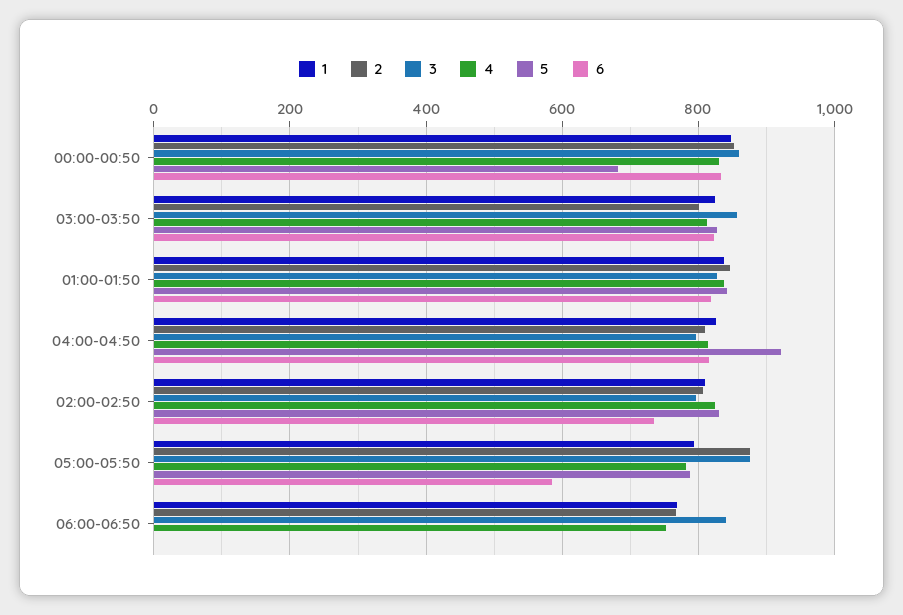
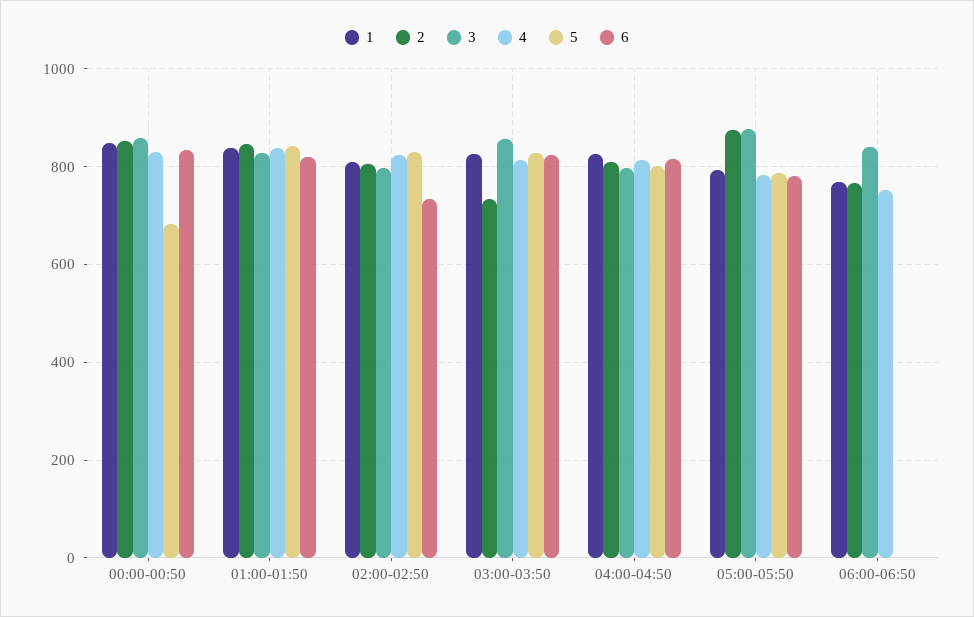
  {
    "1": {
      "00:00-00:50": 840,
      "03:00-03:50": 820,
      "01:00-01:50": 840,
      "04:00-04:50": 820,
      "02:00-02:50": 800,
      "05:00-05:50": 800,
      "06:00-06:50": 760
    },
    "2": {
      "00:00-00:50": 860,
-     "03:00-03:50": 800,
+     "03:00-03:50": 740,
      "01:00-01:50": 840,
      "04:00-04:50": 800,
      "02:00-02:50": 800,
      "05:00-05:50": 880,
      "06:00-06:50": 760
    },
    "3": {
      "00:00-00:50": 860,
      "03:00-03:50": 860,
      "01:00-01:50": 820,
      "04:00-04:50": 800,
      "02:00-02:50": 800,
      "05:00-05:50": 880,
      "06:00-06:50": 840
    },
    "4": {
      "00:00-00:50": 840,
      "03:00-03:50": 820,
      "01:00-01:50": 840,
      "04:00-04:50": 820,
      "02:00-02:50": 820,
      "05:00-05:50": 780,
      "06:00-06:50": 760
    },
    "5": {
      "00:00-00:50": 680,
      "03:00-03:50": 820,
      "01:00-01:50": 840,
-     "04:00-04:50": 920,
+     "04:00-04:50": 800,
      "02:00-02:50": 840,
      "05:00-05:50": 780,
      "06:00-06:50": 0
    },
    "6": {
      "00:00-00:50": 840,
      "03:00-03:50": 820,
      "01:00-01:50": 820,
      "04:00-04:50": 820,
      "02:00-02:50": 740,
-     "05:00-05:50": 580,
+     "05:00-05:50": 780,
      "06:00-06:50": 0
    }
  }

